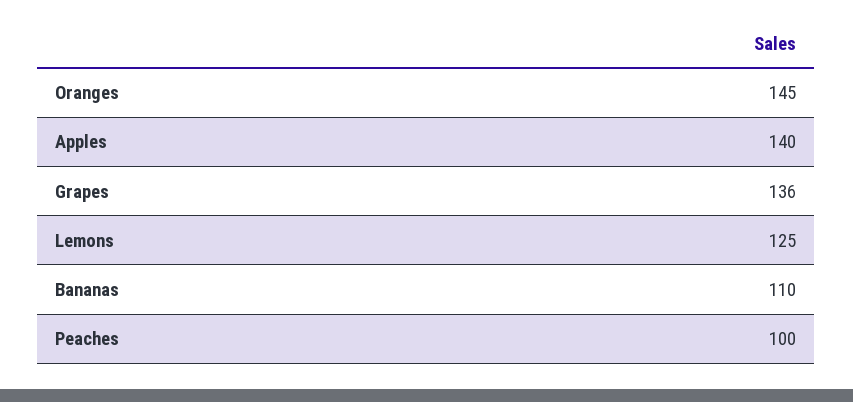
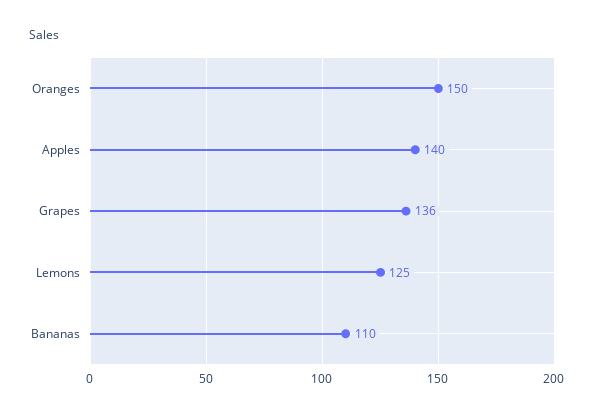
  {
-   "Oranges": 145,
+   "Oranges": 150,
    "Apples": 140,
    "Grapes": 136,
    "Lemons": 125,
-   "Bananas": 110,
+   "Bananas": 110
-   "Peaches": 100
  }

